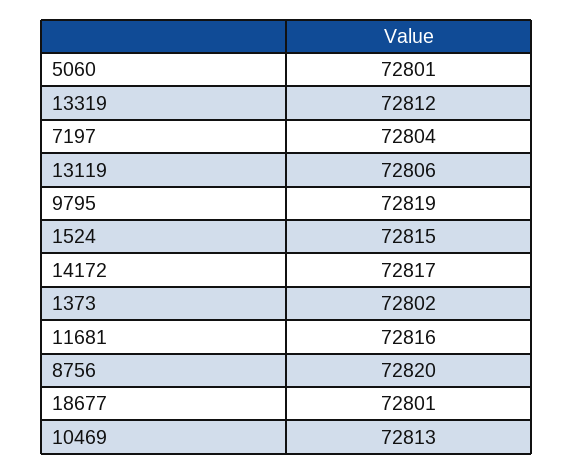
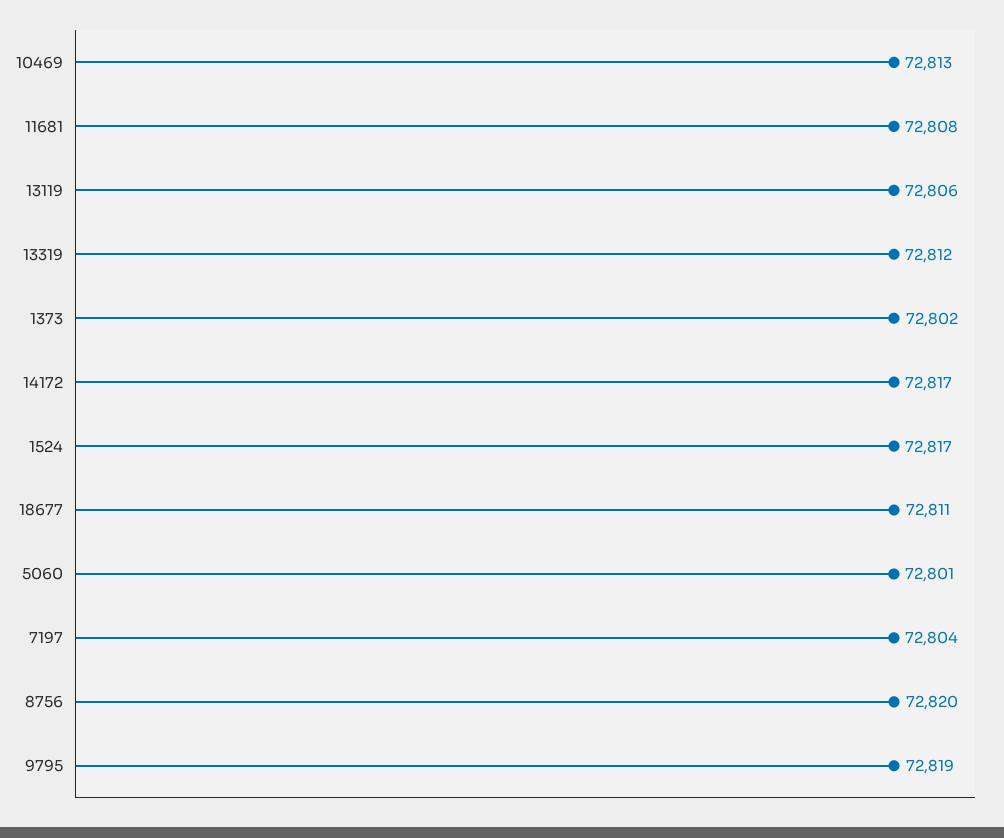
  {
    "5060": 72801,
    "13319": 72812,
    "7197": 72804,
    "13119": 72806,
    "9795": 72819,
-   "1524": 72815,
+   "1524": 72817,
    "14172": 72817,
    "1373": 72802,
-   "11681": 72816,
+   "11681": 72808,
    "8756": 72820,
-   "18677": 72801,
+   "18677": 72811,
    "10469": 72813
  }

